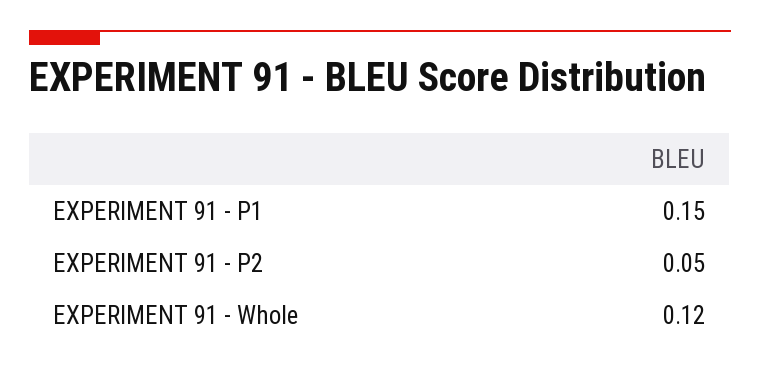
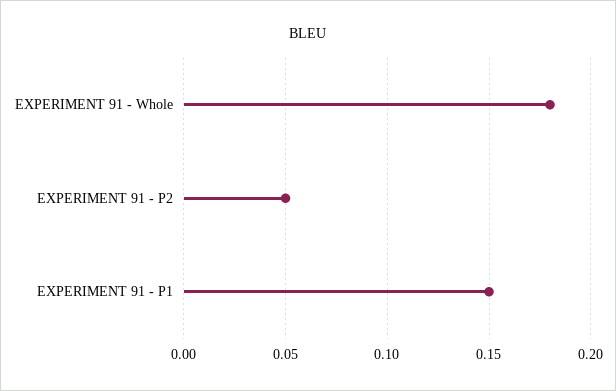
  {
    "EXPERIMENT 91 - P1": 0.15,
    "EXPERIMENT 91 - P2": 0.05,
-   "EXPERIMENT 91 - Whole": 0.12
+   "EXPERIMENT 91 - Whole": 0.18
  }

